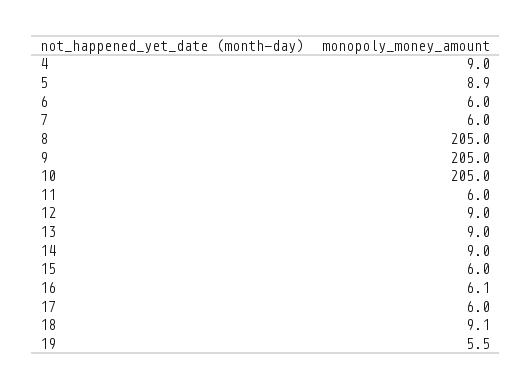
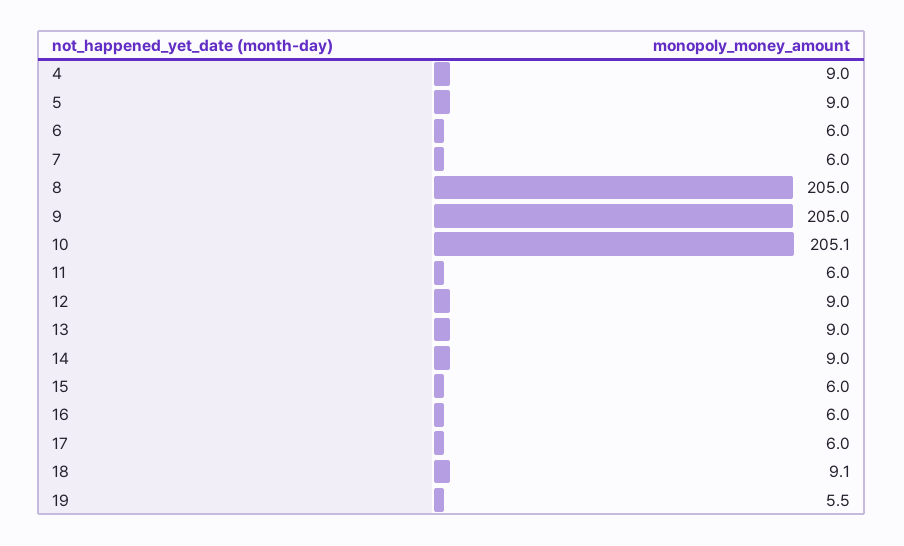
  {
    "4": 9,
-   "5": 8.9,
+   "5": 9,
    "6": 6,
    "7": 6,
    "8": 205,
    "9": 205,
-   "10": 205,
+   "10": 205.1,
    "11": 6,
    "12": 9,
    "13": 9,
    "14": 9,
    "15": 6,
-   "16": 6.1,
+   "16": 6,
    "17": 6,
    "18": 9.1,
    "19": 5.5
  }

